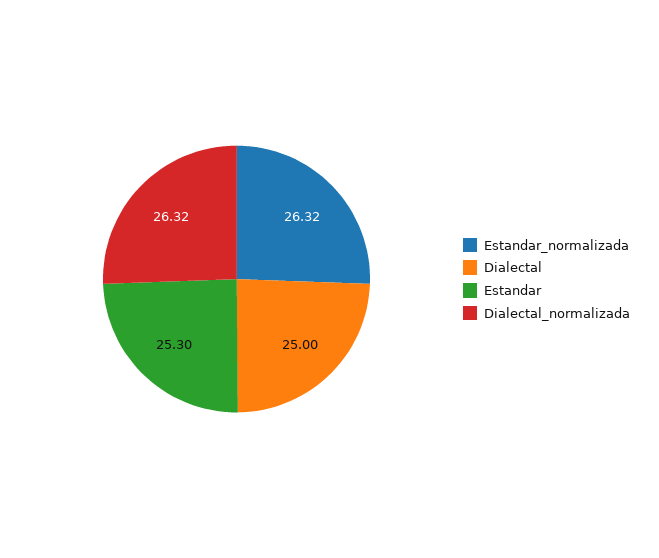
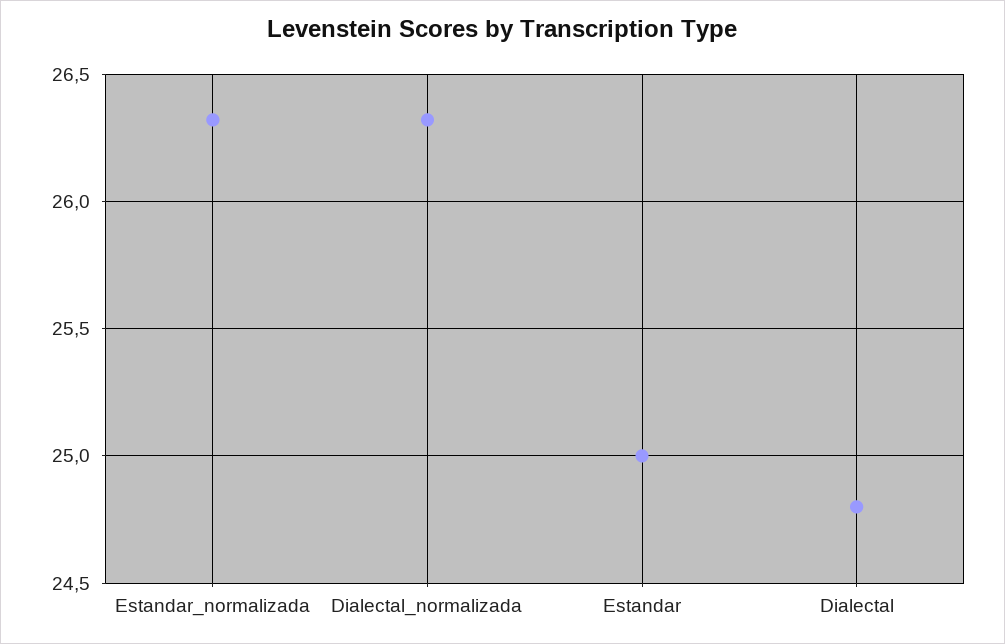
  {
    "Estandar_normalizada": 26.32,
-   "Dialectal": 25,
+   "Dialectal": 24.8,
-   "Estandar": 25.3,
+   "Estandar": 25,
    "Dialectal_normalizada": 26.32
  }

